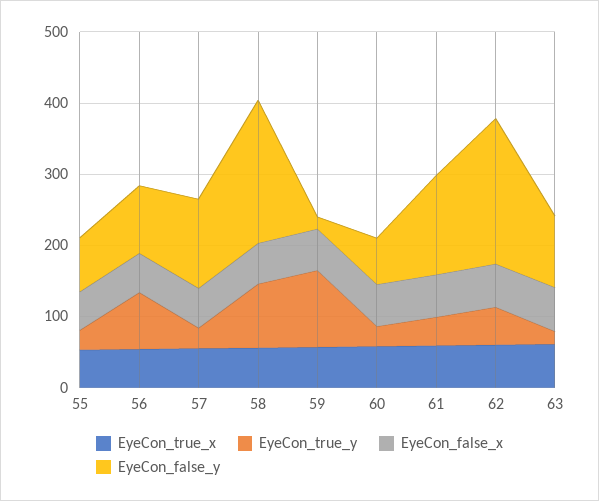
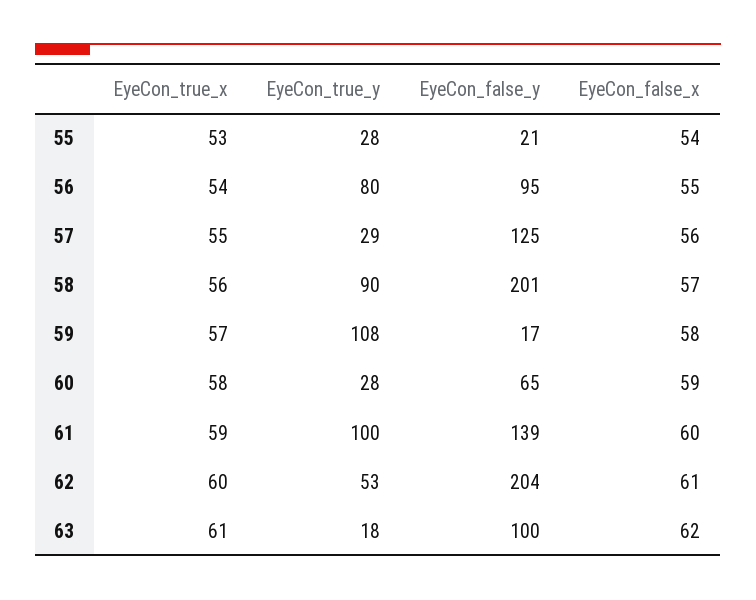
  {
    "EyeCon_true_x": {
      "55": 53,
      "56": 54,
      "57": 55,
      "58": 56,
      "59": 57,
      "60": 58,
      "61": 59,
      "62": 60,
      "63": 61
    },
    "EyeCon_true_y": {
      "55": 28,
      "56": 80,
      "57": 29,
      "58": 90,
      "59": 108,
      "60": 28,
-     "61": 40,
+     "61": 100,
      "62": 53,
      "63": 18
    },
    "EyeCon_false_x": {
      "55": 54,
      "56": 55,
      "57": 56,
      "58": 57,
      "59": 58,
      "60": 59,
      "61": 60,
      "62": 61,
      "63": 62
    },
    "EyeCon_false_y": {
-     "55": 80,
+     "55": 21,
      "56": 95,
      "57": 125,
      "58": 201,
      "59": 17,
      "60": 65,
      "61": 139,
      "62": 204,
      "63": 100
    }
  }

